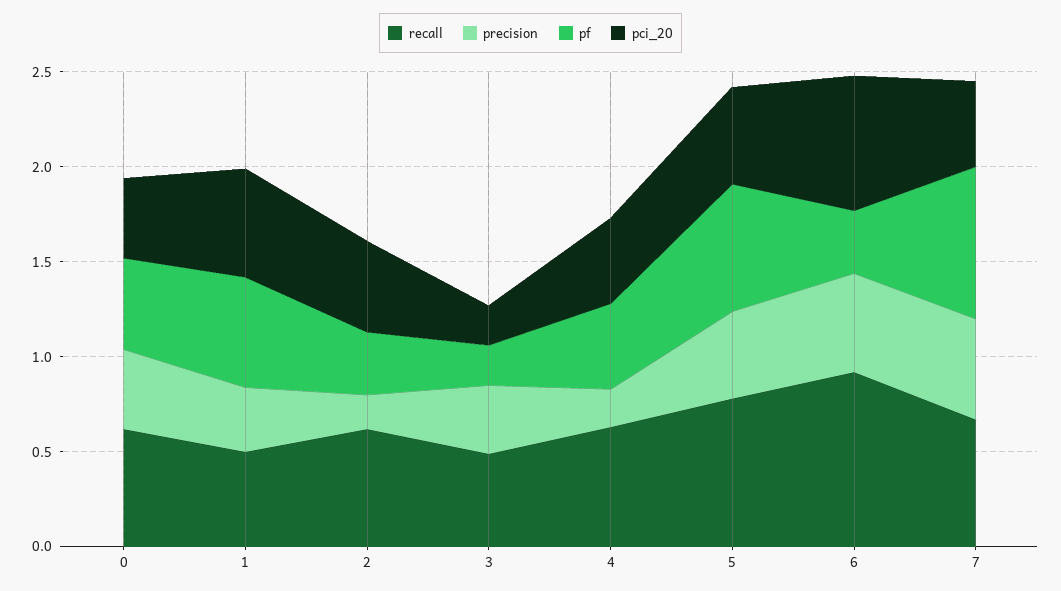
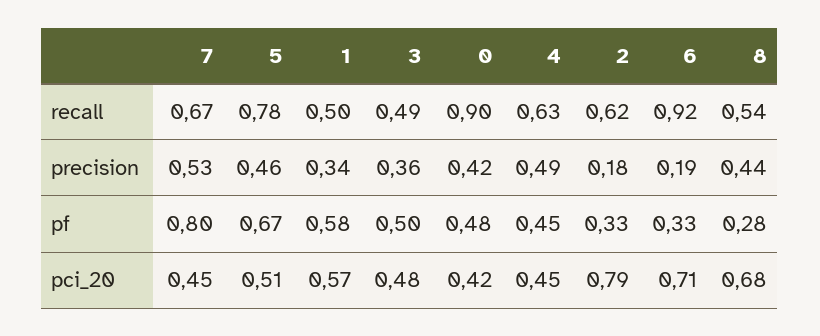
  {
    "recall": {
-     "0": 0.6,
+     "0": 0.9,
      "1": 0.5,
      "2": 0.62,
      "3": 0.49,
      "4": 0.63,
      "5": 0.78,
      "6": 0.92,
-     "7": 0.67
+     "7": 0.67,
+     "8": 0.54
    },
    "precision": {
      "0": 0.42,
      "1": 0.34,
      "2": 0.18,
      "3": 0.36,
-     "4": 0.2,
+     "4": 0.49,
      "5": 0.46,
-     "6": 0.5,
+     "6": 0.19,
-     "7": 0.53
+     "7": 0.53,
+     "8": 0.44
    },
    "pf": {
      "0": 0.48,
      "1": 0.58,
      "2": 0.33,
-     "3": 0.2,
+     "3": 0.5,
      "4": 0.45,
      "5": 0.67,
      "6": 0.33,
-     "7": 0.8
+     "7": 0.8,
+     "8": 0.28
    },
    "pci_20": {
      "0": 0.42,
      "1": 0.57,
-     "2": 0.5,
+     "2": 0.79,
-     "3": 0.2,
+     "3": 0.48,
      "4": 0.45,
      "5": 0.51,
      "6": 0.71,
-     "7": 0.45
+     "7": 0.45,
+     "8": 0.68
    }
  }

